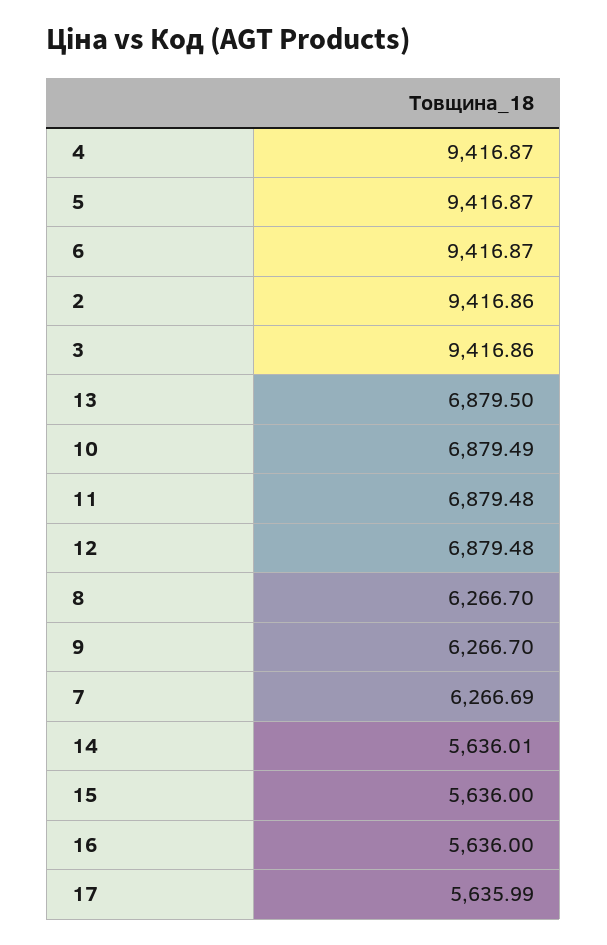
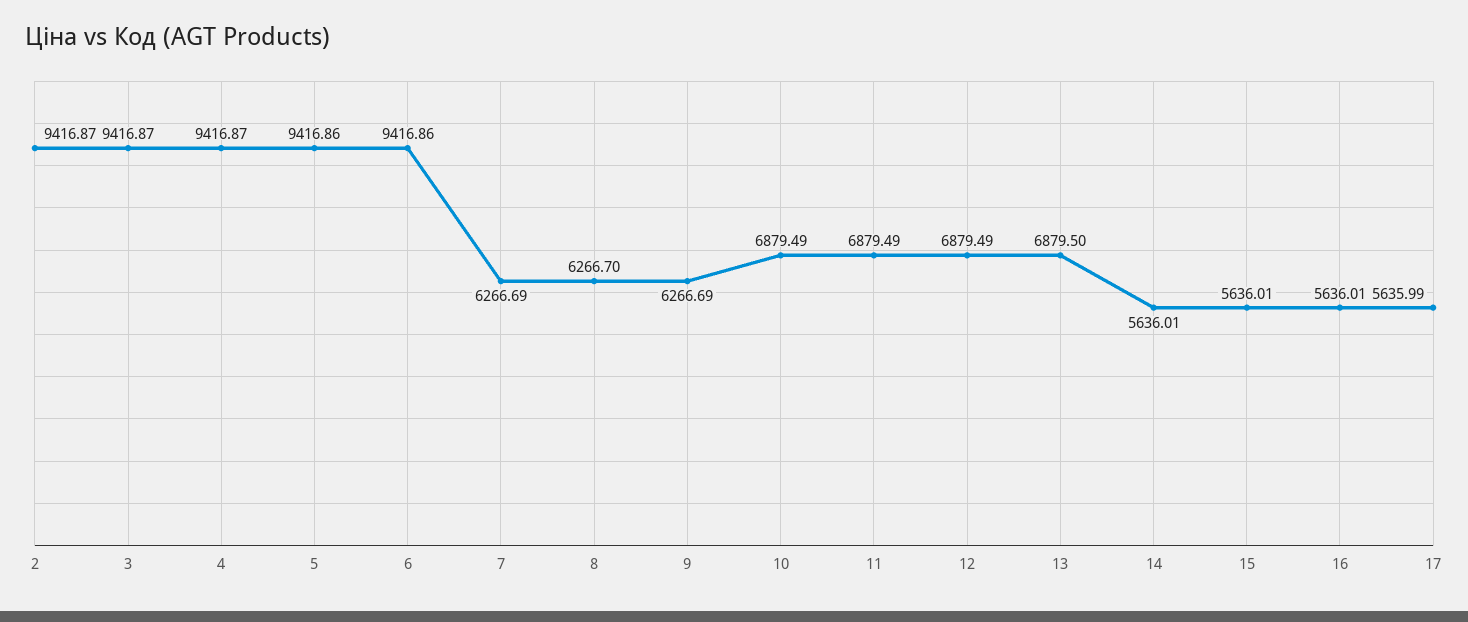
  {
    "4": 9416.87,
-   "5": 9416.87,
+   "5": 9416.86,
-   "6": 9416.87,
+   "6": 9416.86,
-   "2": 9416.86,
+   "2": 9416.87,
-   "3": 9416.86,
+   "3": 9416.87,
    "13": 6879.5,
    "10": 6879.49,
-   "11": 6879.48,
+   "11": 6879.49,
-   "12": 6879.48,
+   "12": 6879.49,
    "8": 6266.7,
-   "9": 6266.7,
+   "9": 6266.69,
    "7": 6266.69,
    "14": 5636.01,
-   "15": 5636,
+   "15": 5636.01,
-   "16": 5636,
+   "16": 5636.01,
    "17": 5635.99
  }

